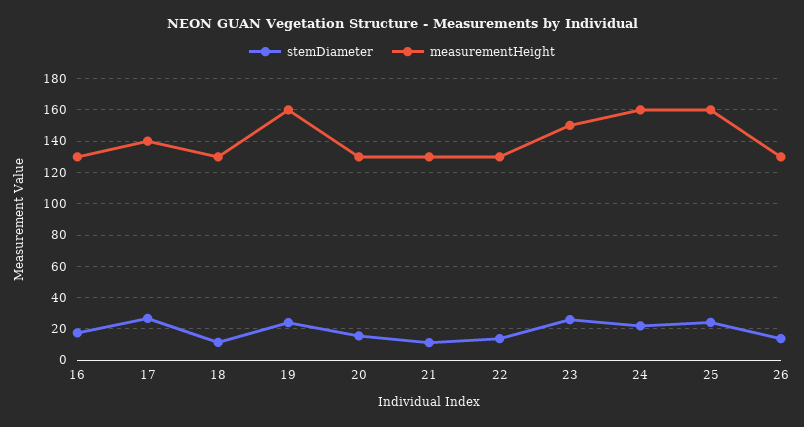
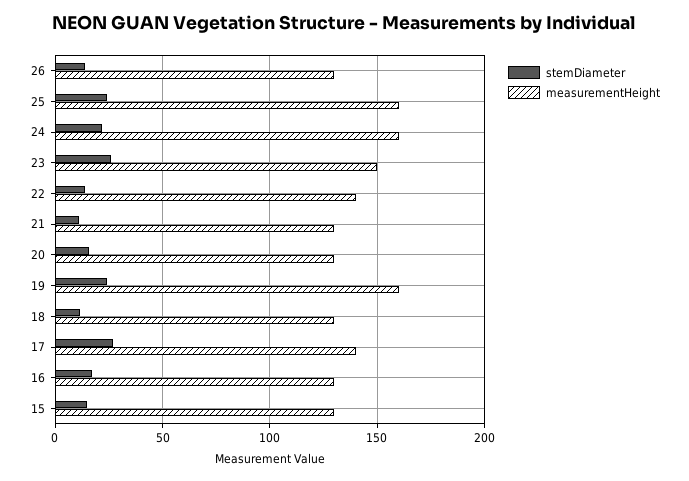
  {
    "stemDiameter": {
      "16": 15,
      "17": 25,
      "18": 10,
      "19": 25,
      "20": 15,
      "21": 10,
      "22": 15,
      "23": 25,
      "24": 20,
      "25": 25,
-     "26": 15
+     "26": 15,
+     "15": 15
    },
    "measurementHeight": {
      "16": 130,
      "17": 140,
      "18": 130,
      "19": 160,
      "20": 130,
      "21": 130,
-     "22": 130,
+     "22": 140,
      "23": 150,
      "24": 160,
      "25": 160,
-     "26": 130
+     "26": 130,
+     "15": 130
    }
  }

